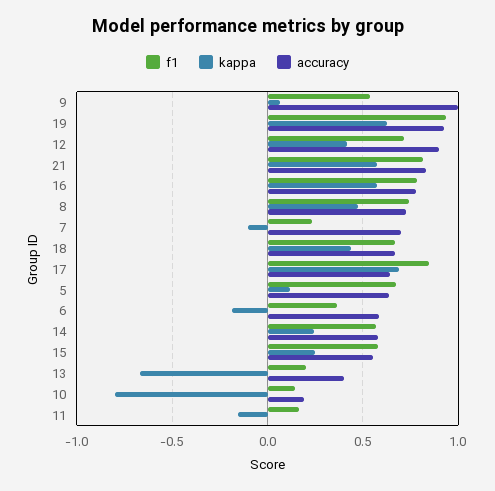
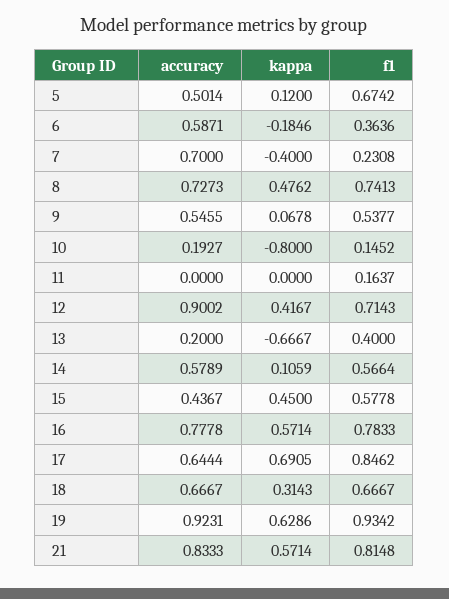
  {
    "f1": {
      "9": 0.5377,
      "19": 0.9342,
      "12": 0.7143,
      "21": 0.8148,
      "16": 0.7833,
      "8": 0.7413,
      "7": 0.2308,
      "18": 0.6667,
      "17": 0.8462,
      "5": 0.6742,
      "6": 0.3636,
      "14": 0.5664,
      "15": 0.5778,
-     "13": 0.2,
+     "13": 0.4,
      "10": 0.1452,
      "11": 0.1637
    },
    "kappa": {
      "9": 0.0678,
      "19": 0.6286,
      "12": 0.4167,
      "21": 0.5714,
      "16": 0.5714,
      "8": 0.4762,
-     "7": -0.1,
+     "7": -0.4,
-     "18": 0.45,
+     "18": 0.3143,
      "17": 0.6905,
      "5": 0.12,
      "6": -0.1846,
-     "14": 0.25,
+     "14": 0.1059,
-     "15": 0.25,
+     "15": 0.45,
      "13": -0.6667,
      "10": -0.8,
-     "11": -0.15
+     "11": 0
    },
    "accuracy": {
-     "9": 1,
+     "9": 0.5455,
      "19": 0.9231,
      "12": 0.9002,
      "21": 0.8333,
      "16": 0.7778,
      "8": 0.7273,
      "7": 0.7,
      "18": 0.6667,
      "17": 0.6444,
-     "5": 0.65,
+     "5": 0.5014,
      "6": 0.5871,
      "14": 0.5789,
-     "15": 0.55,
+     "15": 0.4367,
-     "13": 0.4,
+     "13": 0.2,
      "10": 0.1927,
      "11": 0
    }
  }

